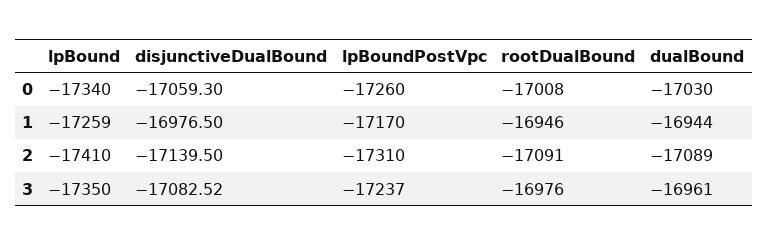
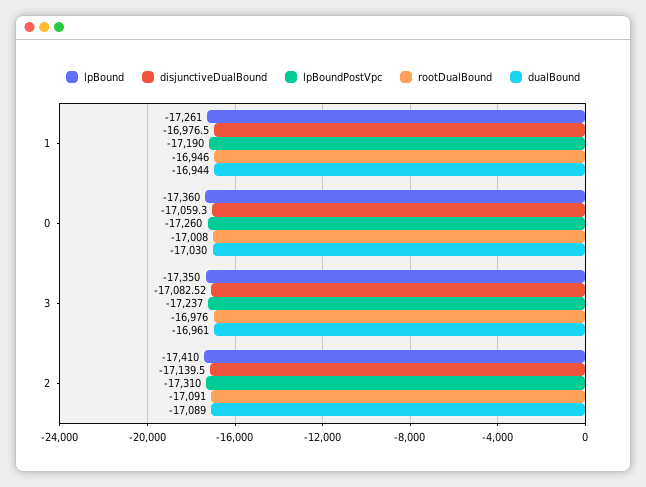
  {
    "lpBound": {
-     "0": -17340,
+     "0": -17360,
-     "1": -17259,
+     "1": -17261,
      "2": -17410,
      "3": -17350
    },
    "disjunctiveDualBound": {
      "0": -17059.3,
      "1": -16976.5,
      "2": -17139.5,
      "3": -17082.52
    },
    "lpBoundPostVpc": {
      "0": -17260,
-     "1": -17170,
+     "1": -17190,
      "2": -17310,
      "3": -17237
    },
    "rootDualBound": {
      "0": -17008,
      "1": -16946,
      "2": -17091,
      "3": -16976
    },
    "dualBound": {
      "0": -17030,
      "1": -16944,
      "2": -17089,
      "3": -16961
    }
  }

